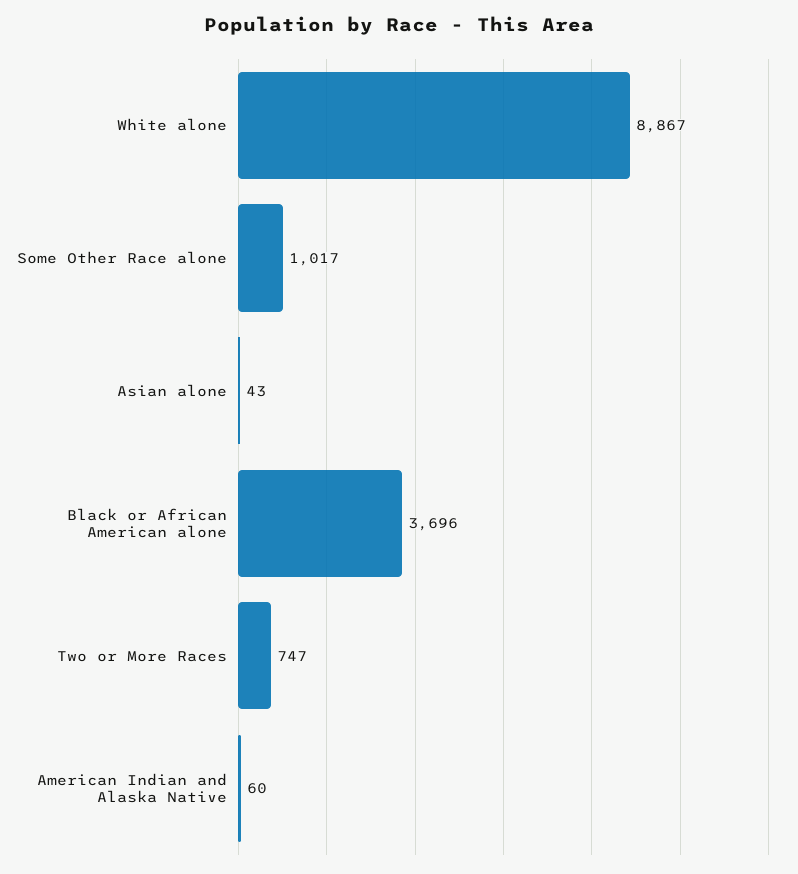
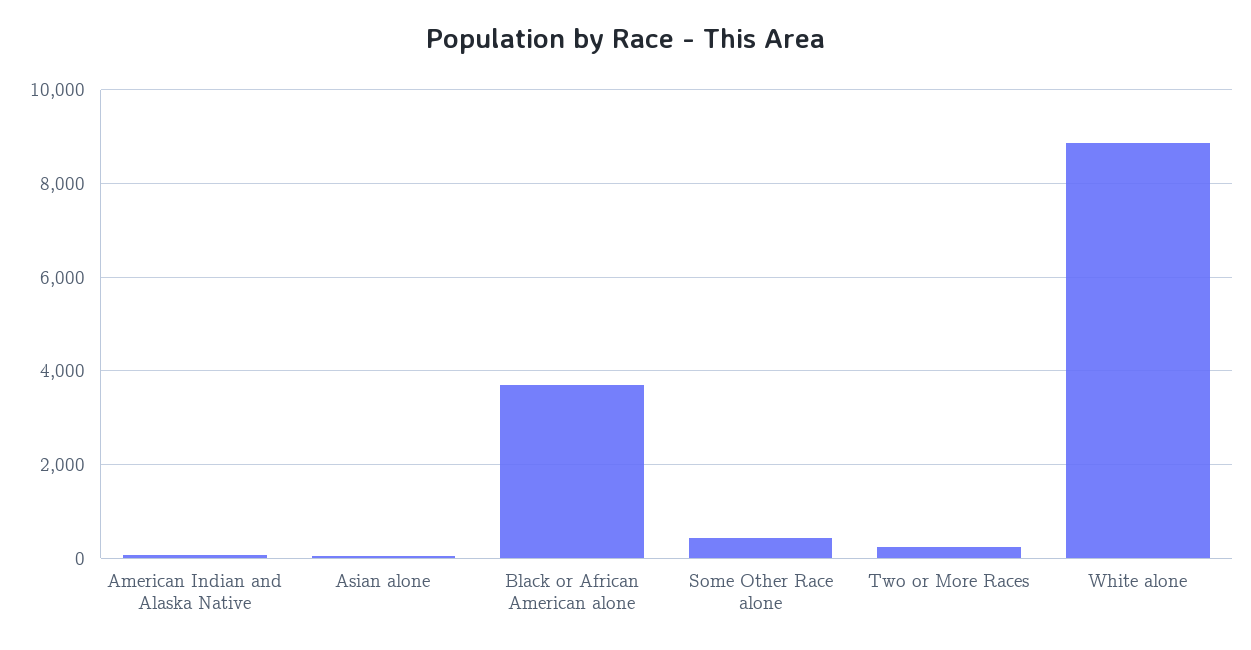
  {
    "White alone": 8867,
-   "Some Other Race alone": 1017,
+   "Some Other Race alone": 400,
    "Asian alone": 43,
    "Black or African American alone": 3696,
-   "Two or More Races": 747,
+   "Two or More Races": 200,
    "American Indian and Alaska Native": 60
  }

